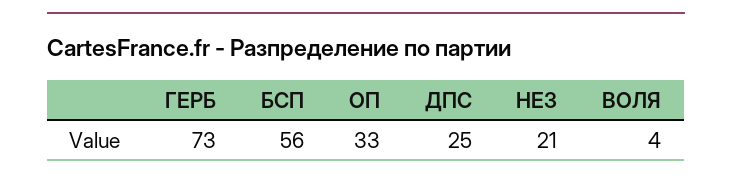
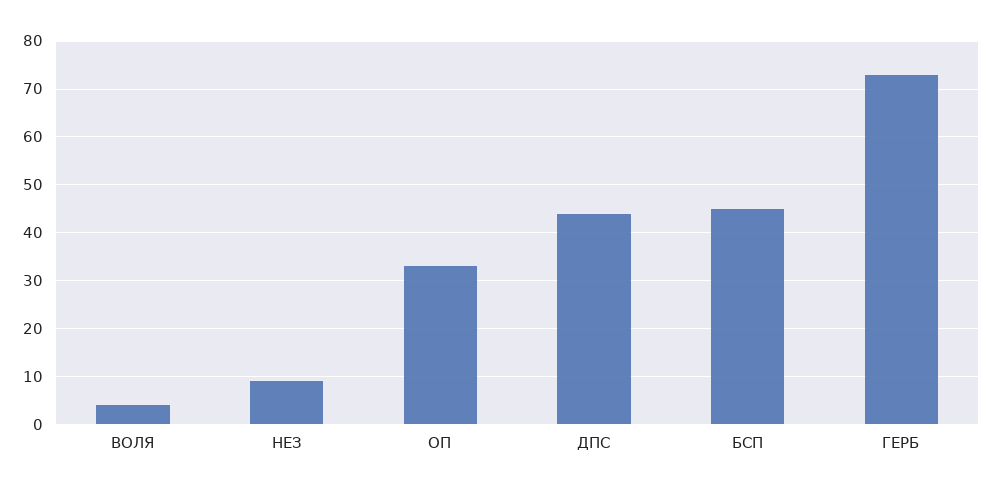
  {
    "ГЕРБ": 73,
-   "БСП": 56,
+   "БСП": 45,
    "ОП": 33,
-   "ДПС": 25,
+   "ДПС": 45,
-   "НЕЗ": 21,
+   "НЕЗ": 10,
    "ВОЛЯ": 4
  }

